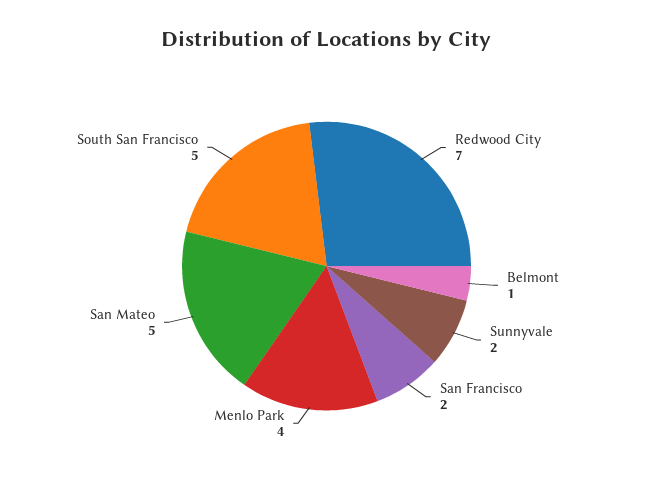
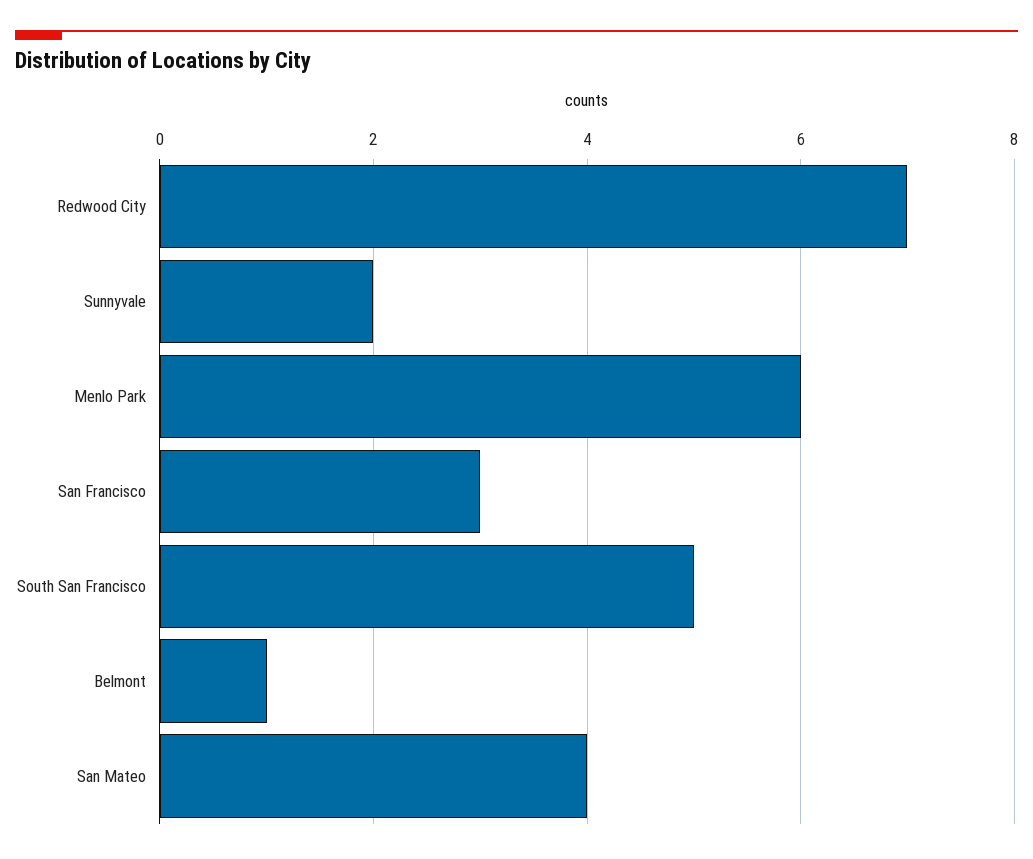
  {
    "Redwood City": 7,
    "Belmont": 1,
    "Sunnyvale": 2,
-   "San Francisco": 2,
+   "San Francisco": 3,
-   "Menlo Park": 4,
+   "Menlo Park": 6,
-   "San Mateo": 5,
+   "San Mateo": 4,
    "South San Francisco": 5
  }

